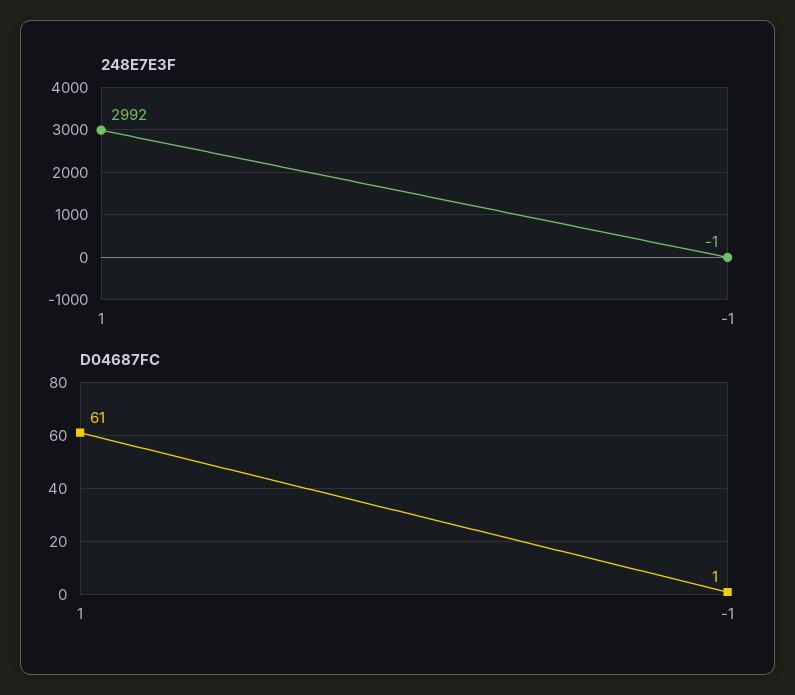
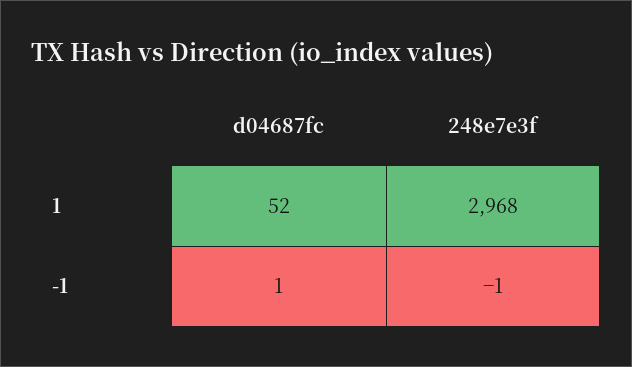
  {
    "248E7E3F": {
-     "1": 2992,
+     "1": 2968,
      "-1": -1
    },
    "D04687FC": {
-     "1": 61,
+     "1": 52,
      "-1": 1
    }
  }

